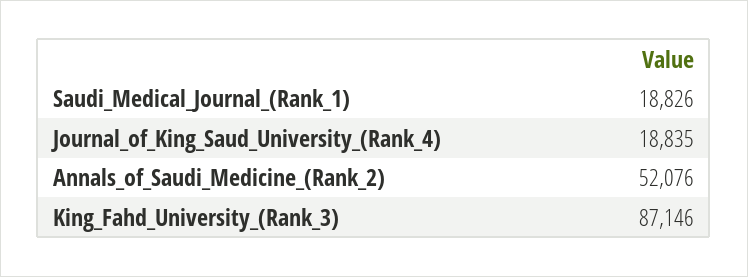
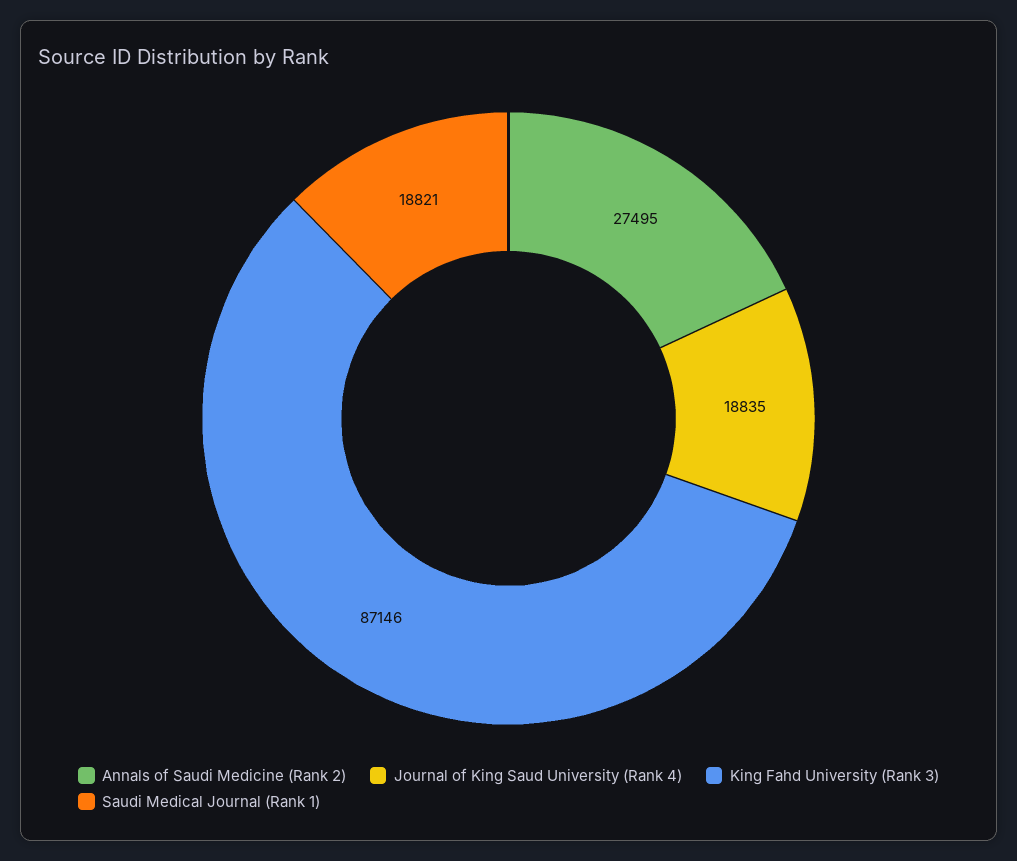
  {
-   "Saudi_Medical_Journal_(Rank_1)": 18826,
+   "Saudi_Medical_Journal_(Rank_1)": 18821,
    "Journal_of_King_Saud_University_(Rank_4)": 18835,
-   "Annals_of_Saudi_Medicine_(Rank_2)": 52076,
+   "Annals_of_Saudi_Medicine_(Rank_2)": 27495,
    "King_Fahd_University_(Rank_3)": 87146
  }

